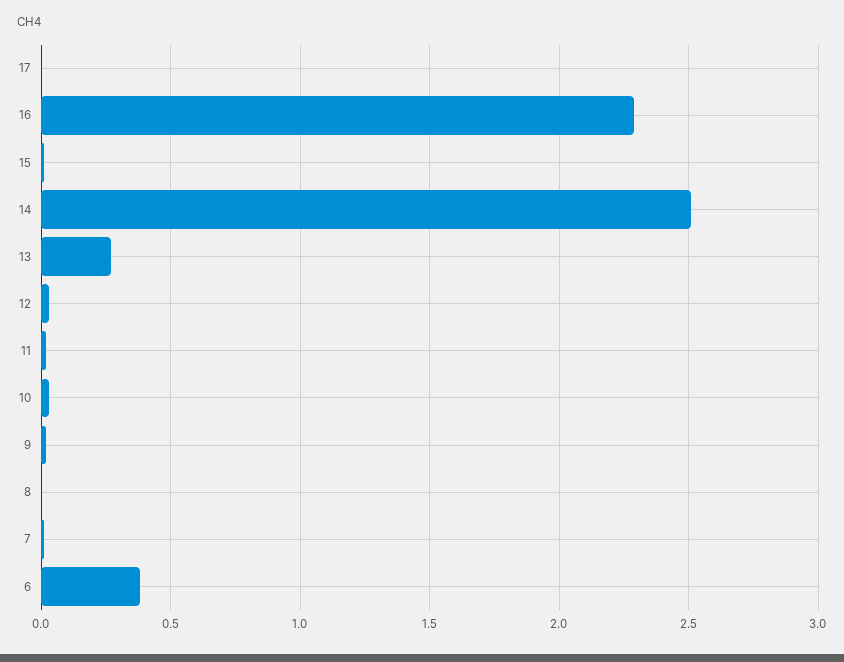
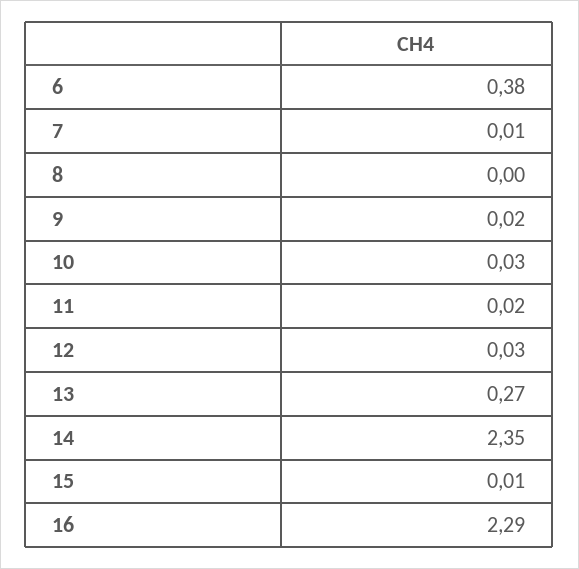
  {
-   "17": 0,
    "16": 2.29,
    "15": 0.01,
-   "14": 2.5,
+   "14": 2.35,
    "13": 0.27,
    "12": 0.03,
    "11": 0.02,
    "10": 0.03,
    "9": 0.02,
    "8": 0,
    "7": 0.01,
    "6": 0.38
  }

